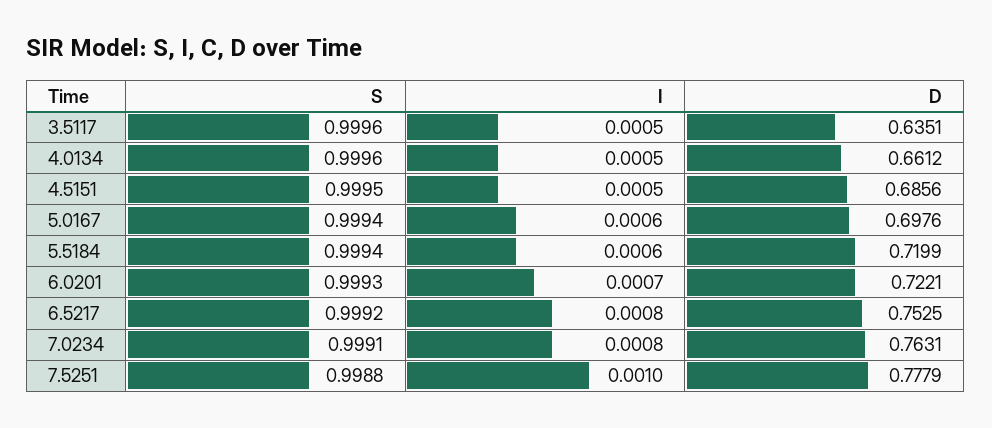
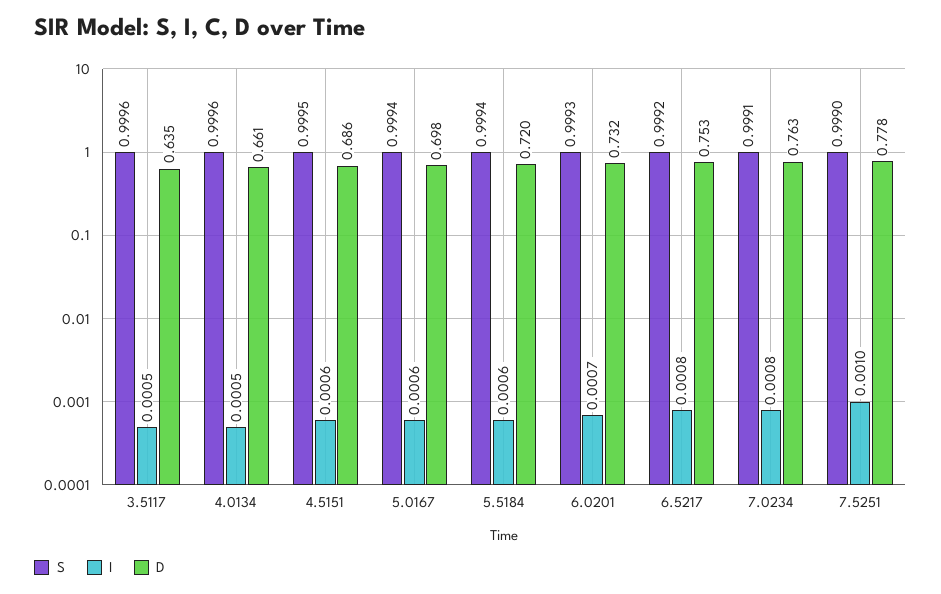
  {
    "S": {
      "3.5117": 0.9996,
      "4.0134": 0.9996,
      "4.5151": 0.9995,
      "5.0167": 0.9994,
      "5.5184": 0.9994,
      "6.0201": 0.9993,
      "6.5217": 0.9992,
      "7.0234": 0.9991,
-     "7.5251": 0.9988
+     "7.5251": 0.999
    },
    "I": {
      "3.5117": 0.0005,
      "4.0134": 0.0005,
-     "4.5151": 0.0005,
+     "4.5151": 0.0006,
      "5.0167": 0.0006,
      "5.5184": 0.0006,
      "6.0201": 0.0007,
      "6.5217": 0.0008,
      "7.0234": 0.0008,
      "7.5251": 0.001
    },
    "D": {
      "3.5117": 0.6351,
      "4.0134": 0.6612,
      "4.5151": 0.6856,
      "5.0167": 0.6976,
      "5.5184": 0.7199,
-     "6.0201": 0.7221,
+     "6.0201": 0.732,
      "6.5217": 0.7525,
      "7.0234": 0.7631,
      "7.5251": 0.7779
    }
  }

